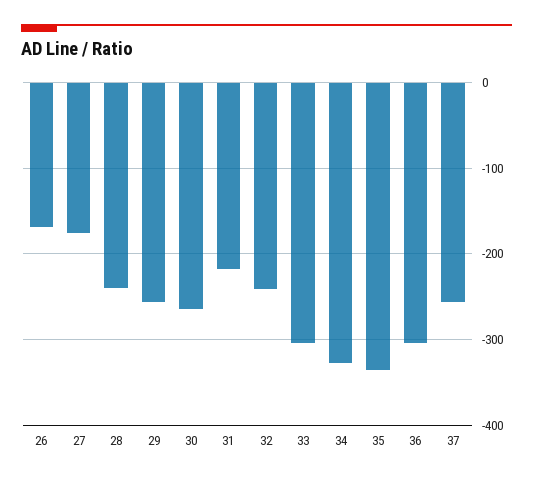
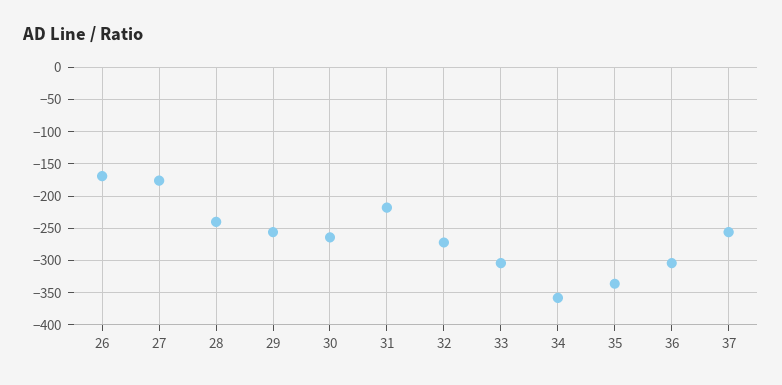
  {
    "26": -170,
    "27": -180,
    "28": -240,
    "29": -260,
    "30": -260,
    "31": -220,
-   "32": -240,
+   "32": -270,
    "33": -300,
-   "34": -330,
+   "34": -360,
    "35": -340,
    "36": -300,
    "37": -260
  }

